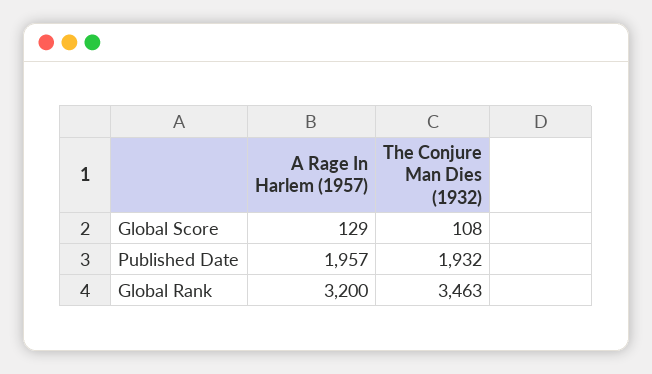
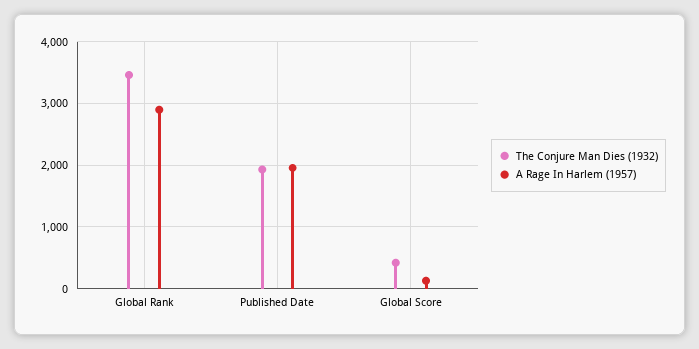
  {
    "A Rage In Harlem (1957)": {
      "Global Score": 129,
      "Published Date": 1957,
-     "Global Rank": 3200
+     "Global Rank": 2900
    },
    "The Conjure Man Dies (1932)": {
-     "Global Score": 108,
+     "Global Score": 400,
      "Published Date": 1932,
      "Global Rank": 3463
    }
  }

